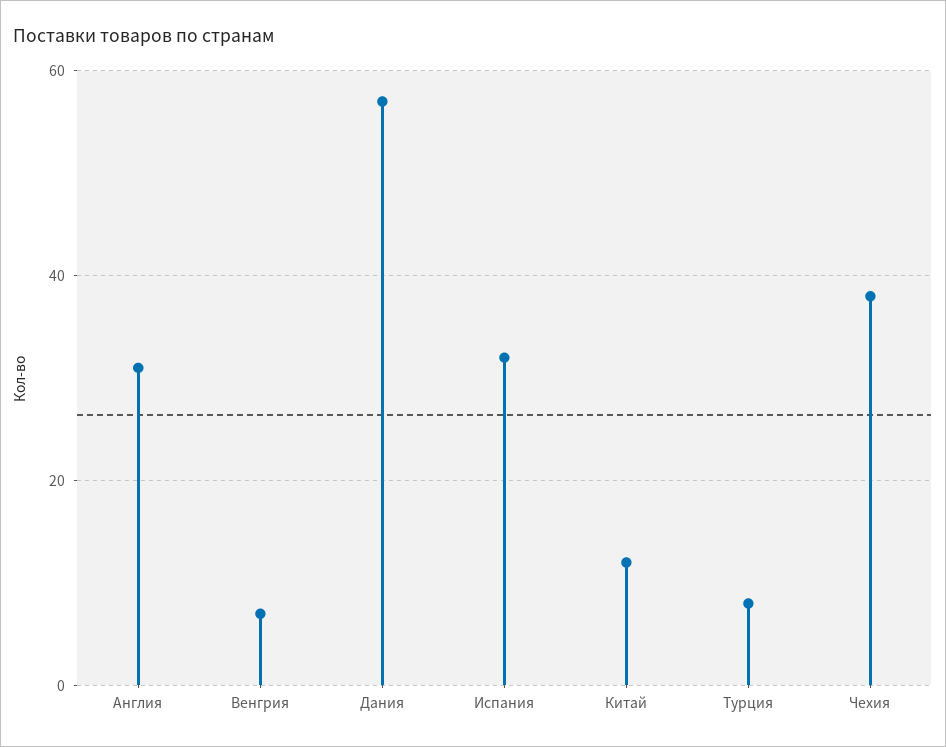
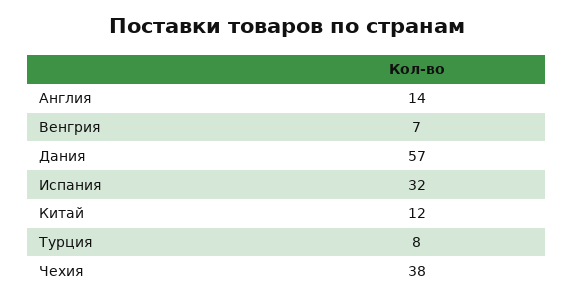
  {
-   "Англия": 30,
+   "Англия": 14,
    "Венгрия": 7,
    "Дания": 57,
    "Испания": 32,
    "Китай": 12,
    "Турция": 8,
    "Чехия": 38
  }

